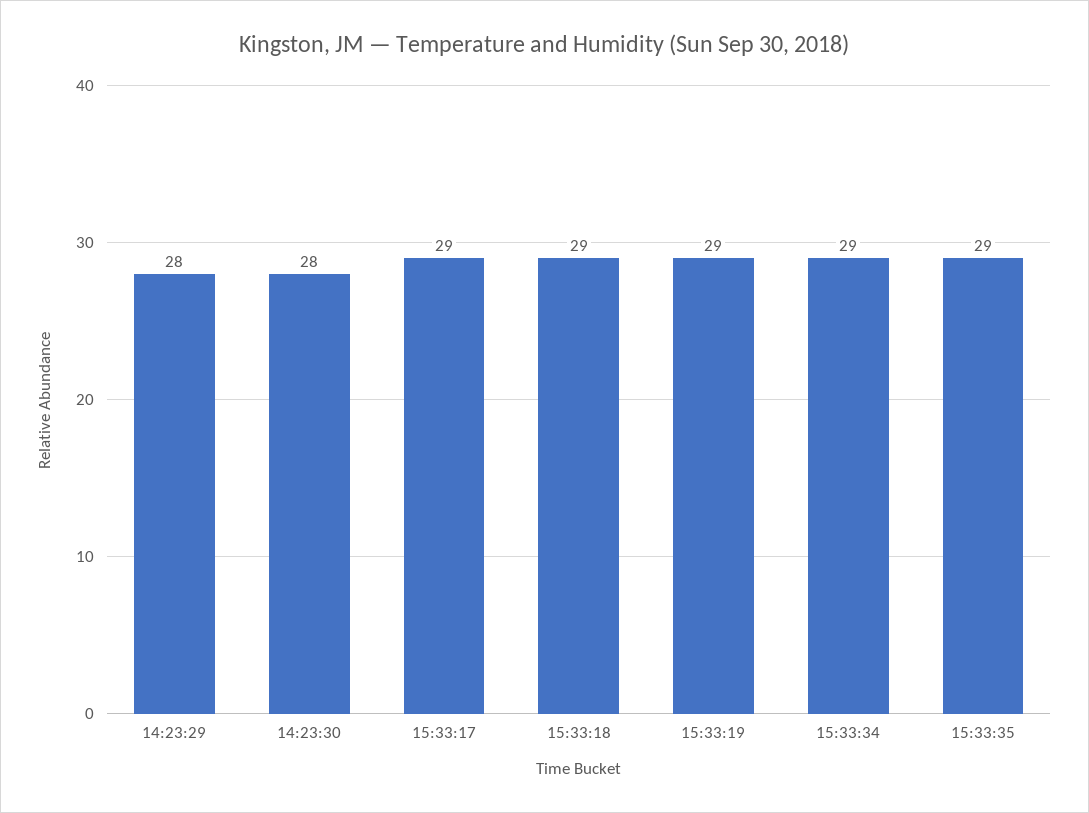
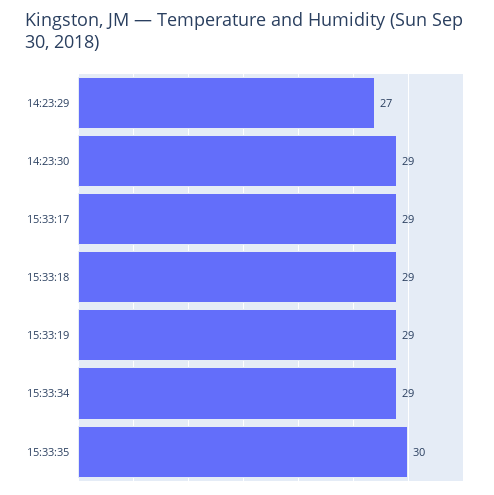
  {
-   "14:23:29": 28,
+   "14:23:29": 27,
-   "14:23:30": 28,
+   "14:23:30": 29,
    "15:33:17": 29,
    "15:33:18": 29,
    "15:33:19": 29,
    "15:33:34": 29,
-   "15:33:35": 29
+   "15:33:35": 30
  }

